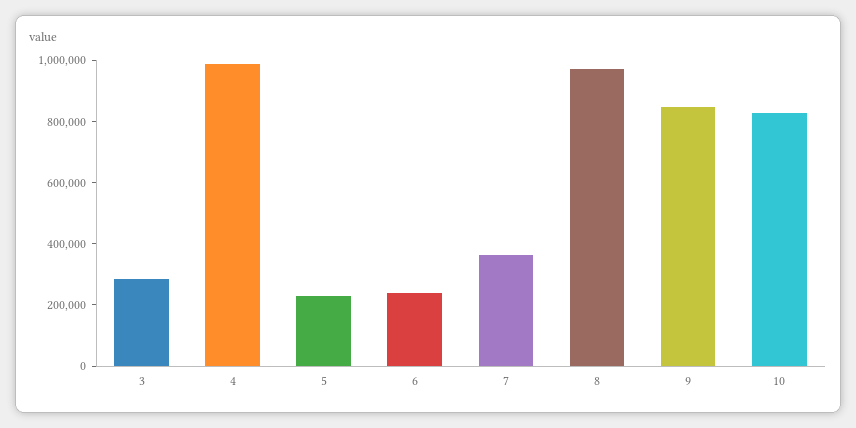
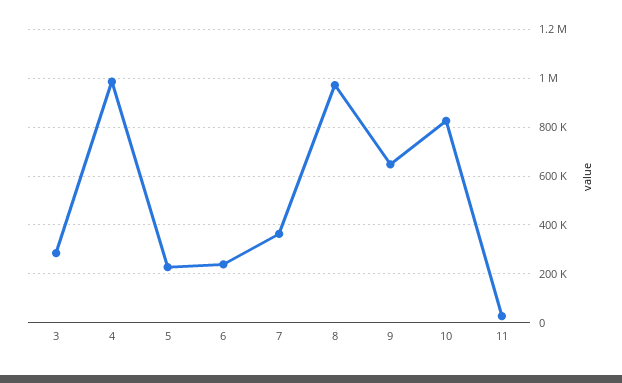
  {
    "3": 275000,
    "4": 975000,
    "5": 225000,
    "6": 250000,
    "7": 375000,
    "8": 975000,
-   "9": 850000,
+   "9": 650000,
-   "10": 825000
+   "10": 825000,
+   "11": 25000
  }

